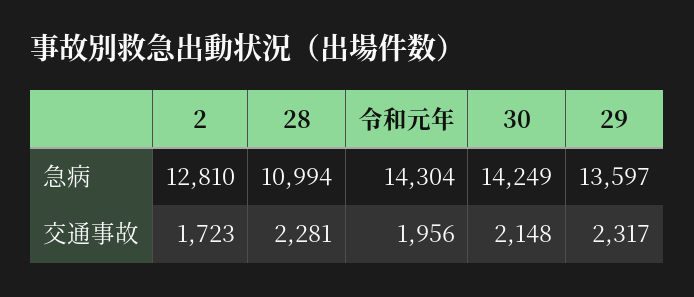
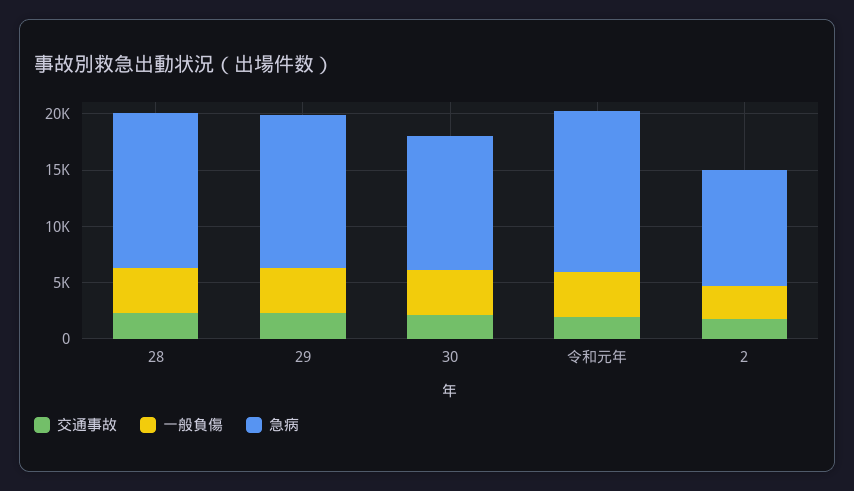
  {
    "急病": {
-     "2": 12810,
+     "2": 10000,
-     "28": 10994,
+     "28": 14000,
      "令和元年": 14304,
-     "30": 14249,
+     "30": 12000,
      "29": 13597
    },
    "交通事故": {
      "2": 1723,
      "28": 2281,
      "令和元年": 1956,
      "30": 2148,
      "29": 2317
-   }
+   },
+   "一般負傷": {
+     "28": 4000,
+     "29": 4000,
+     "30": 4000,
+     "令和元年": 4000,
+     "2": 3000
+   }
  }

